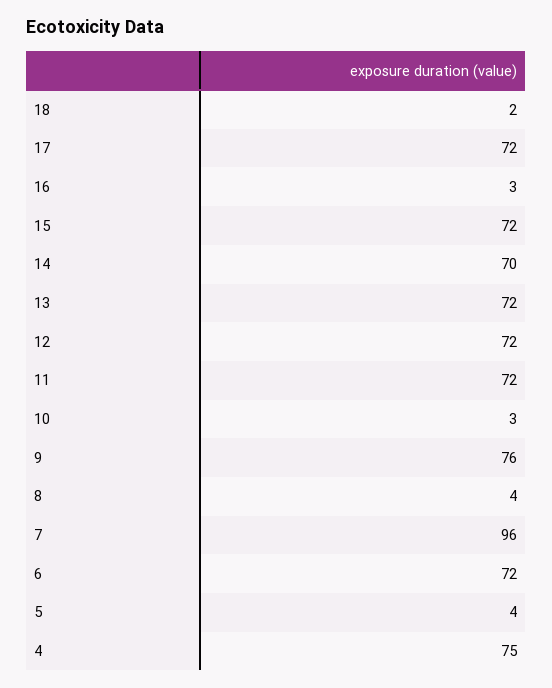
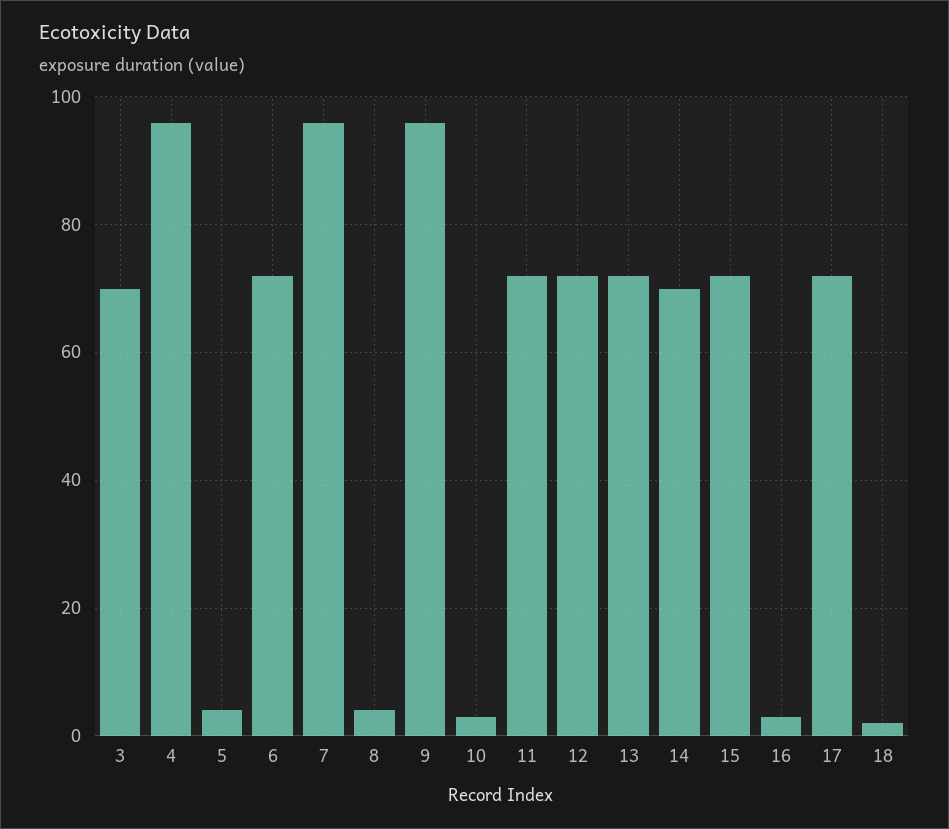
  {
    "18": 2,
    "17": 72,
    "16": 3,
    "15": 72,
    "14": 70,
    "13": 72,
    "12": 72,
    "11": 72,
    "10": 3,
-   "9": 76,
+   "9": 95,
    "8": 4,
    "7": 96,
    "6": 72,
    "5": 4,
-   "4": 75
+   "4": 95,
+   "3": 70
  }

